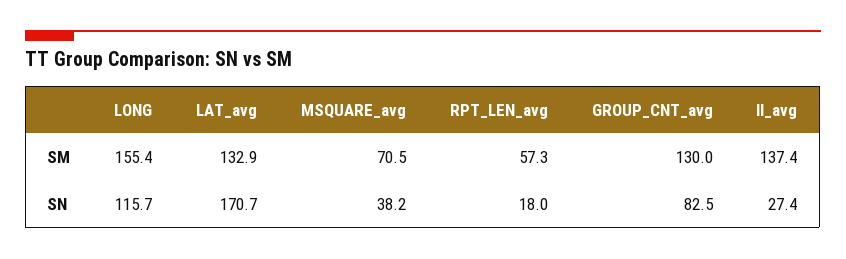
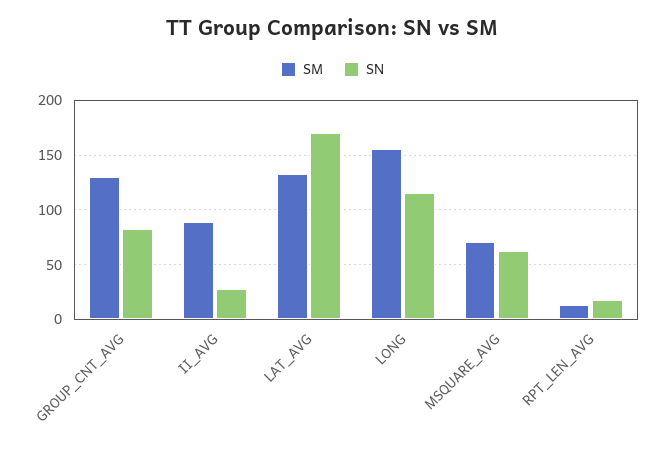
  {
    "SM": {
      "LONG": 155.4,
      "LAT_avg": 132.9,
      "MSQUARE_avg": 70.5,
-     "RPT_LEN_avg": 57.3,
+     "RPT_LEN_avg": 10,
      "GROUP_CNT_avg": 130,
-     "II_avg": 137.4
+     "II_avg": 90
    },
    "SN": {
      "LONG": 115.7,
      "LAT_avg": 170.7,
-     "MSQUARE_avg": 38.2,
+     "MSQUARE_avg": 60,
      "RPT_LEN_avg": 18,
      "GROUP_CNT_avg": 82.5,
      "II_avg": 27.4
    }
  }

